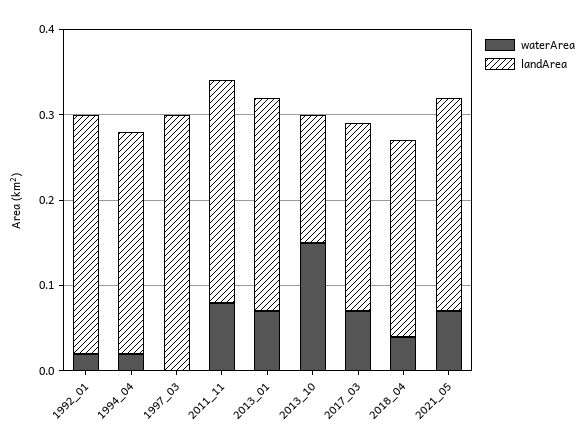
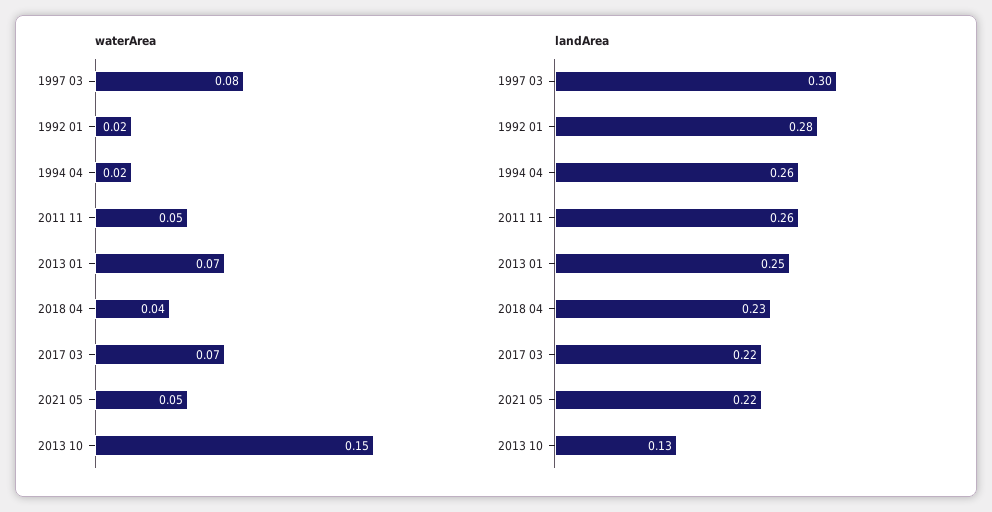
  {
    "waterArea": {
      "1992_01": 0.02,
      "1994_04": 0.02,
-     "1997_03": 0,
+     "1997_03": 0.08,
-     "2011_11": 0.08,
+     "2011_11": 0.05,
      "2013_01": 0.07,
      "2013_10": 0.15,
      "2017_03": 0.07,
      "2018_04": 0.04,
-     "2021_05": 0.07
+     "2021_05": 0.05
    },
    "landArea": {
      "1992_01": 0.28,
      "1994_04": 0.26,
      "1997_03": 0.3,
      "2011_11": 0.26,
      "2013_01": 0.25,
-     "2013_10": 0.15,
+     "2013_10": 0.13,
      "2017_03": 0.22,
      "2018_04": 0.23,
-     "2021_05": 0.25
+     "2021_05": 0.22
    }
  }

